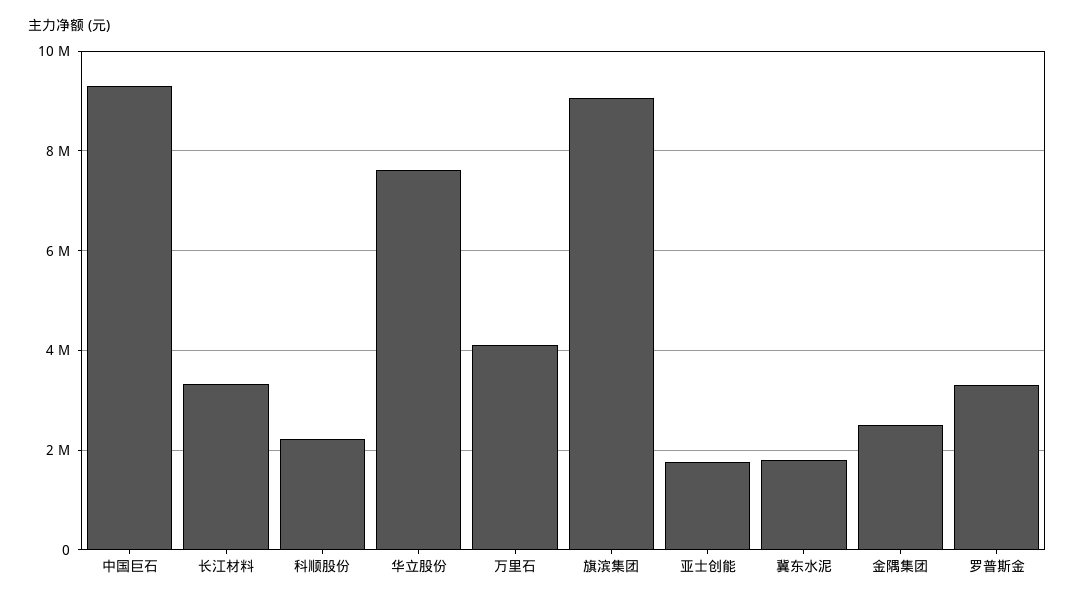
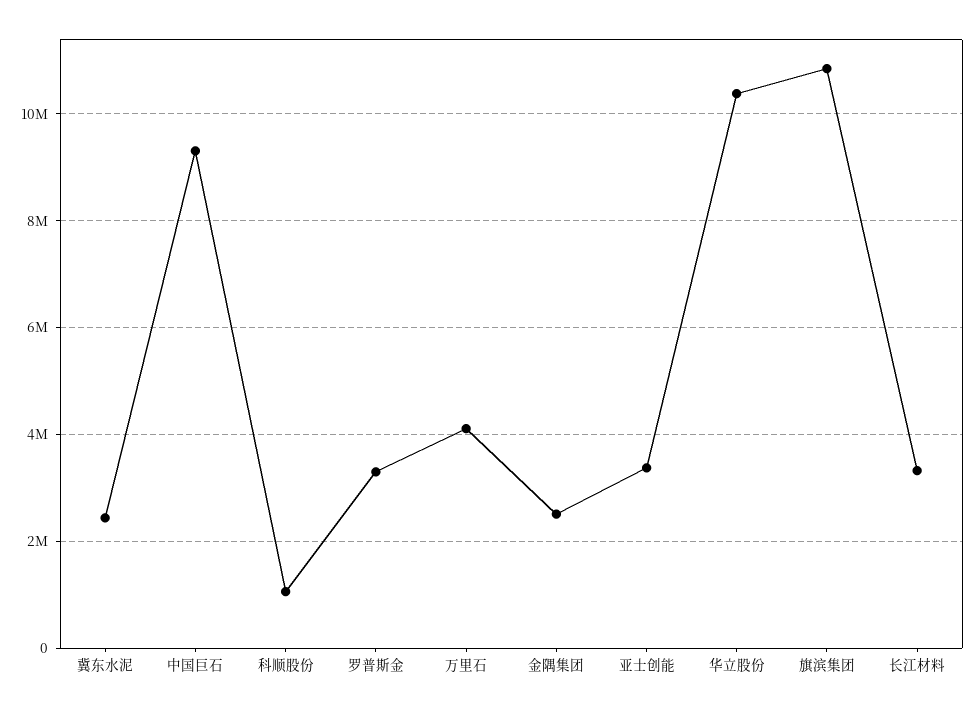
  {
    "中国巨石": 9400000,
    "长江材料": 3400000,
-   "科顺股份": 2200000,
+   "科顺股份": 1000000,
-   "华立股份": 7600000,
+   "华立股份": 10400000,
    "万里石": 4200000,
-   "旗滨集团": 9000000,
+   "旗滨集团": 10800000,
-   "亚士创能": 1800000,
+   "亚士创能": 3400000,
-   "冀东水泥": 1800000,
+   "冀东水泥": 2400000,
    "金隅集团": 2600000,
    "罗普斯金": 3200000
  }

